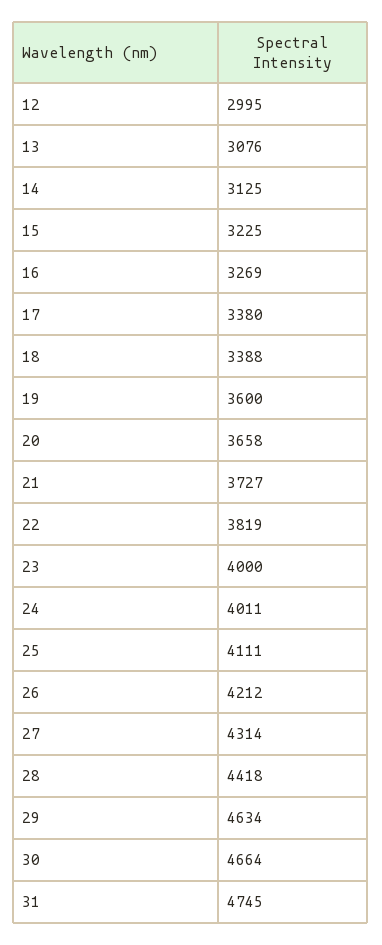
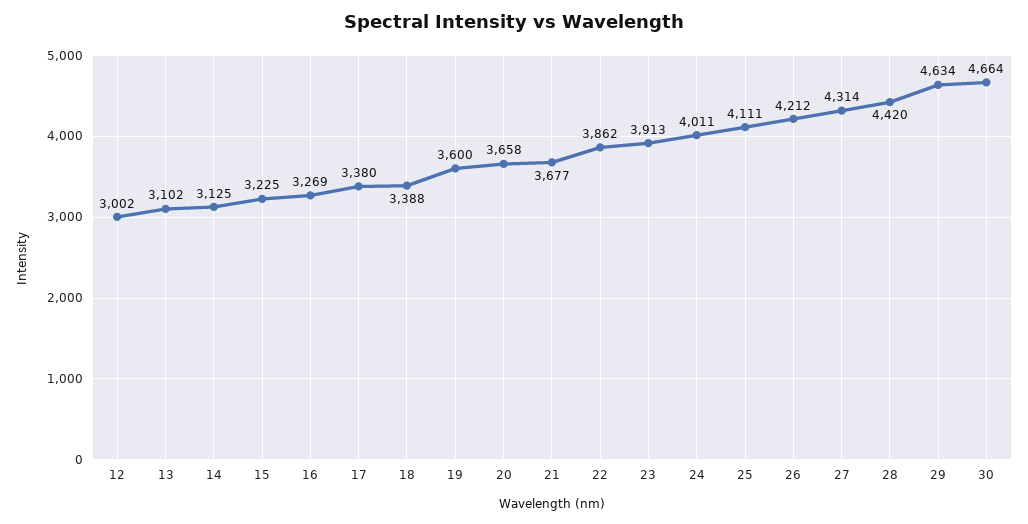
  {
-   "12": 2995,
+   "12": 3002,
-   "13": 3076,
+   "13": 3102,
    "14": 3125,
    "15": 3225,
    "16": 3269,
    "17": 3380,
    "18": 3388,
    "19": 3600,
    "20": 3658,
-   "21": 3727,
+   "21": 3677,
-   "22": 3819,
+   "22": 3862,
-   "23": 4000,
+   "23": 3913,
    "24": 4011,
    "25": 4111,
    "26": 4212,
    "27": 4314,
-   "28": 4418,
+   "28": 4420,
    "29": 4634,
-   "30": 4664,
+   "30": 4664
-   "31": 4745
  }

